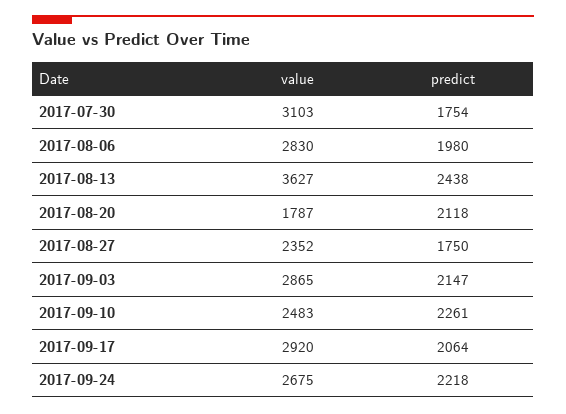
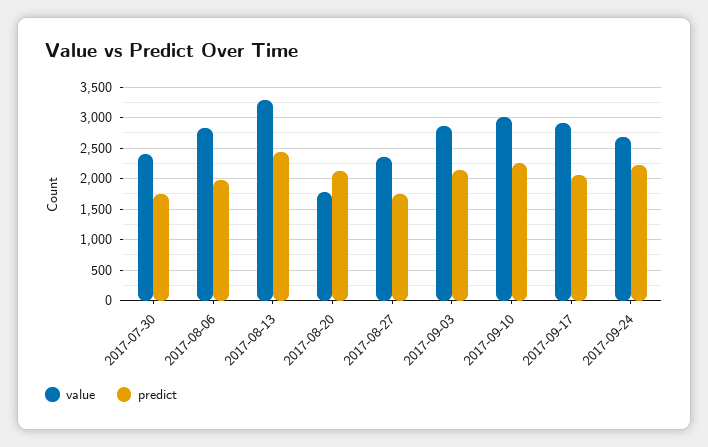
  {
    "value": {
-     "2017-07-30": 3103,
+     "2017-07-30": 2400,
      "2017-08-06": 2830,
-     "2017-08-13": 3627,
+     "2017-08-13": 3300,
      "2017-08-20": 1787,
      "2017-08-27": 2352,
      "2017-09-03": 2865,
-     "2017-09-10": 2483,
+     "2017-09-10": 3000,
      "2017-09-17": 2920,
      "2017-09-24": 2675
    },
    "predict": {
      "2017-07-30": 1754,
      "2017-08-06": 1980,
      "2017-08-13": 2438,
      "2017-08-20": 2118,
      "2017-08-27": 1750,
      "2017-09-03": 2147,
      "2017-09-10": 2261,
      "2017-09-17": 2064,
      "2017-09-24": 2218
    }
  }

